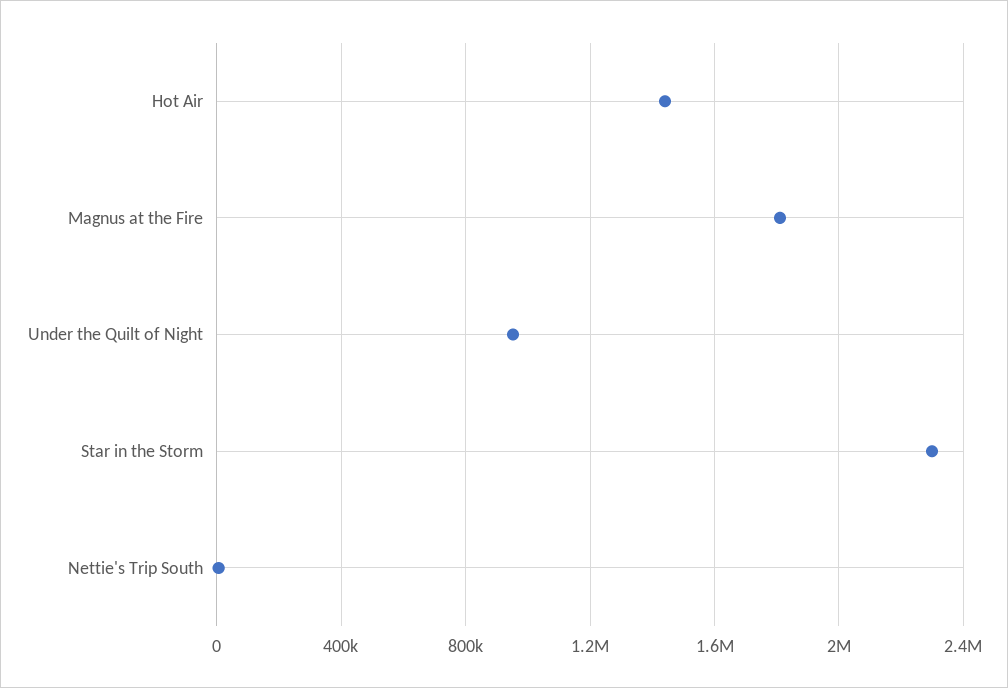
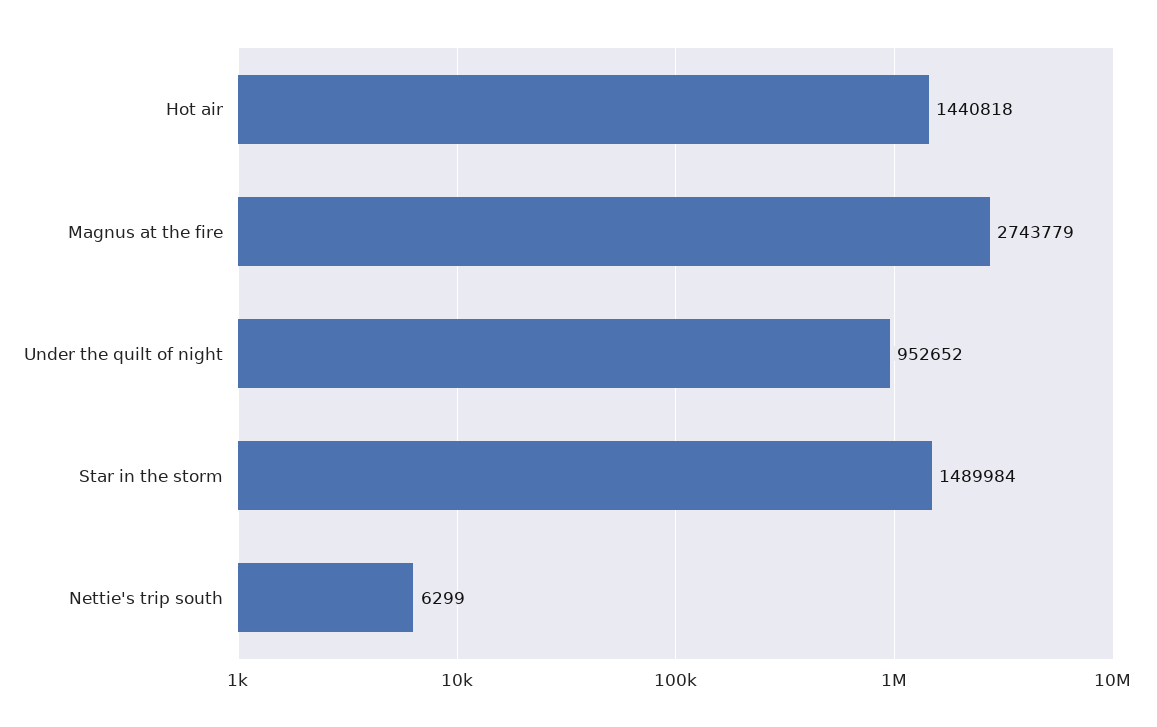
  {
    "Hot Air": 1440818,
-   "Magnus at the Fire": 1800000,
+   "Magnus at the Fire": 2743779,
    "Under the Quilt of Night": 952652,
-   "Star in the Storm": 2300000,
+   "Star in the Storm": 1489984,
    "Nettie's Trip South": 6299
  }

